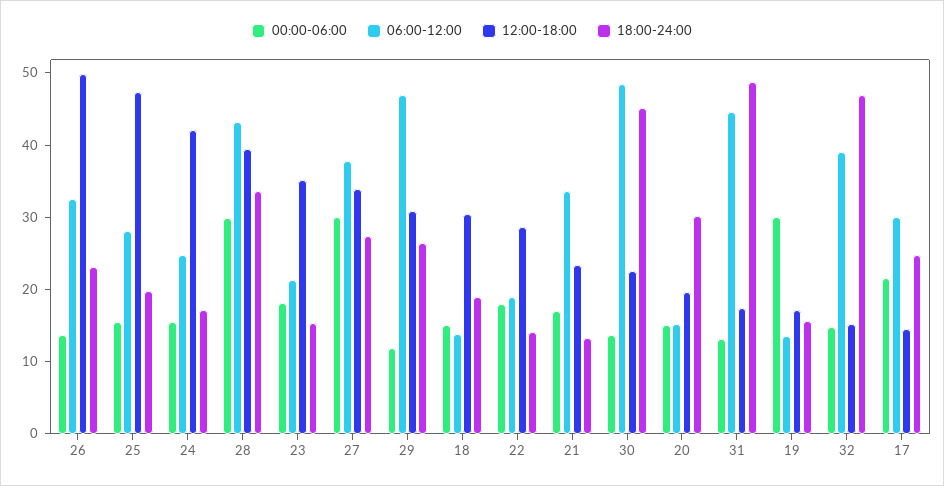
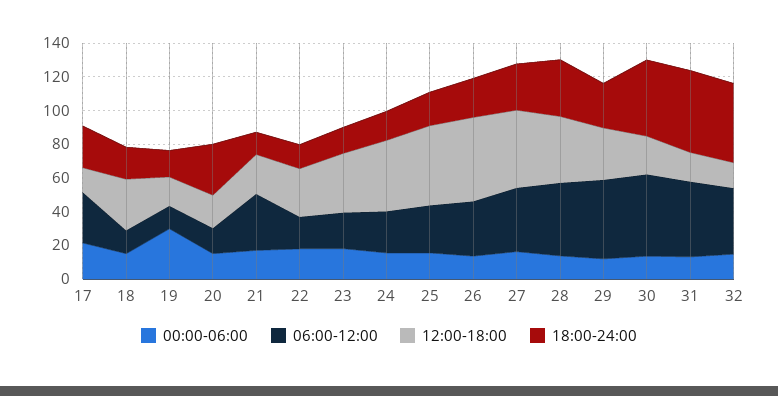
  {
    "00:00-06:00": {
      "26": 14,
      "25": 16,
      "24": 16,
-     "28": 30,
+     "28": 15,
      "23": 18,
-     "27": 30,
+     "27": 15,
      "29": 12,
      "18": 16,
      "22": 18,
      "21": 16,
      "30": 14,
      "20": 16,
      "31": 14,
      "19": 30,
      "32": 14,
      "17": 22
    },
    "06:00-12:00": {
      "26": 32,
      "25": 28,
      "24": 24,
      "28": 44,
      "23": 22,
      "27": 38,
      "29": 46,
      "18": 14,
      "22": 18,
      "21": 34,
      "30": 48,
      "20": 16,
      "31": 44,
      "19": 14,
      "32": 40,
      "17": 30
    },
    "12:00-18:00": {
      "26": 50,
      "25": 48,
      "24": 42,
      "28": 40,
      "23": 36,
-     "27": 34,
+     "27": 45,
      "29": 30,
      "18": 30,
      "22": 28,
      "21": 24,
      "30": 22,
      "20": 20,
      "31": 18,
      "19": 18,
      "32": 16,
      "17": 14
    },
    "18:00-24:00": {
      "26": 24,
      "25": 20,
      "24": 18,
      "28": 34,
      "23": 16,
      "27": 28,
      "29": 26,
      "18": 18,
      "22": 14,
      "21": 14,
      "30": 46,
      "20": 30,
      "31": 48,
      "19": 16,
      "32": 46,
      "17": 24
    }
  }

